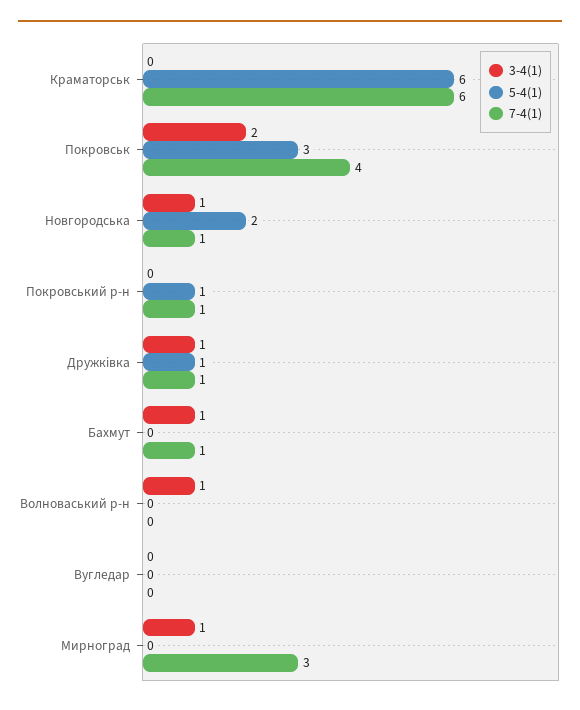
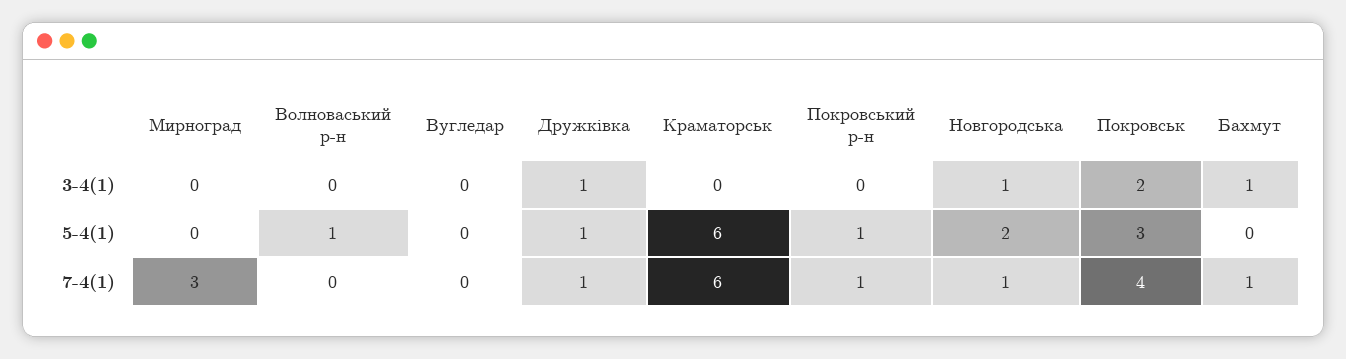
  {
    "3-4(1)": {
      "Краматорськ": 0,
      "Покровськ": 2,
      "Новгородська": 1,
      "Покровський р-н": 0,
      "Дружківка": 1,
      "Бахмут": 1,
-     "Волноваський р-н": 1,
+     "Волноваський р-н": 0,
      "Вугледар": 0,
-     "Мирноград": 1
+     "Мирноград": 0
    },
    "5-4(1)": {
      "Краматорськ": 6,
      "Покровськ": 3,
      "Новгородська": 2,
      "Покровський р-н": 1,
      "Дружківка": 1,
      "Бахмут": 0,
-     "Волноваський р-н": 0,
+     "Волноваський р-н": 1,
      "Вугледар": 0,
      "Мирноград": 0
    },
    "7-4(1)": {
      "Краматорськ": 6,
      "Покровськ": 4,
      "Новгородська": 1,
      "Покровський р-н": 1,
      "Дружківка": 1,
      "Бахмут": 1,
      "Волноваський р-н": 0,
      "Вугледар": 0,
      "Мирноград": 3
    }
  }

